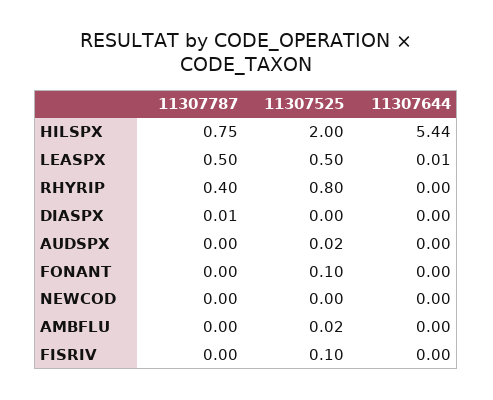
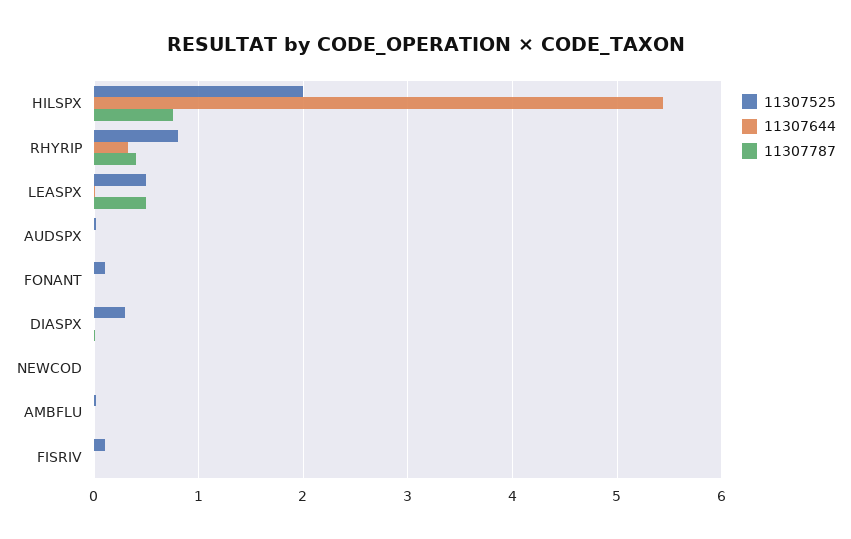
  {
    "11307787": {
      "HILSPX": 0.75,
      "LEASPX": 0.5,
      "RHYRIP": 0.4,
      "DIASPX": 0.01,
      "AUDSPX": 0,
      "FONANT": 0,
      "NEWCOD": 0,
      "AMBFLU": 0,
      "FISRIV": 0
    },
    "11307525": {
      "HILSPX": 2,
      "LEASPX": 0.5,
      "RHYRIP": 0.8,
-     "DIASPX": 0,
+     "DIASPX": 0.3,
      "AUDSPX": 0.02,
      "FONANT": 0.1,
      "NEWCOD": 0,
      "AMBFLU": 0.02,
      "FISRIV": 0.1
    },
    "11307644": {
      "HILSPX": 5.44,
      "LEASPX": 0.01,
-     "RHYRIP": 0,
+     "RHYRIP": 0.3,
      "DIASPX": 0,
      "AUDSPX": 0,
      "FONANT": 0,
      "NEWCOD": 0,
      "AMBFLU": 0,
      "FISRIV": 0
    }
  }

